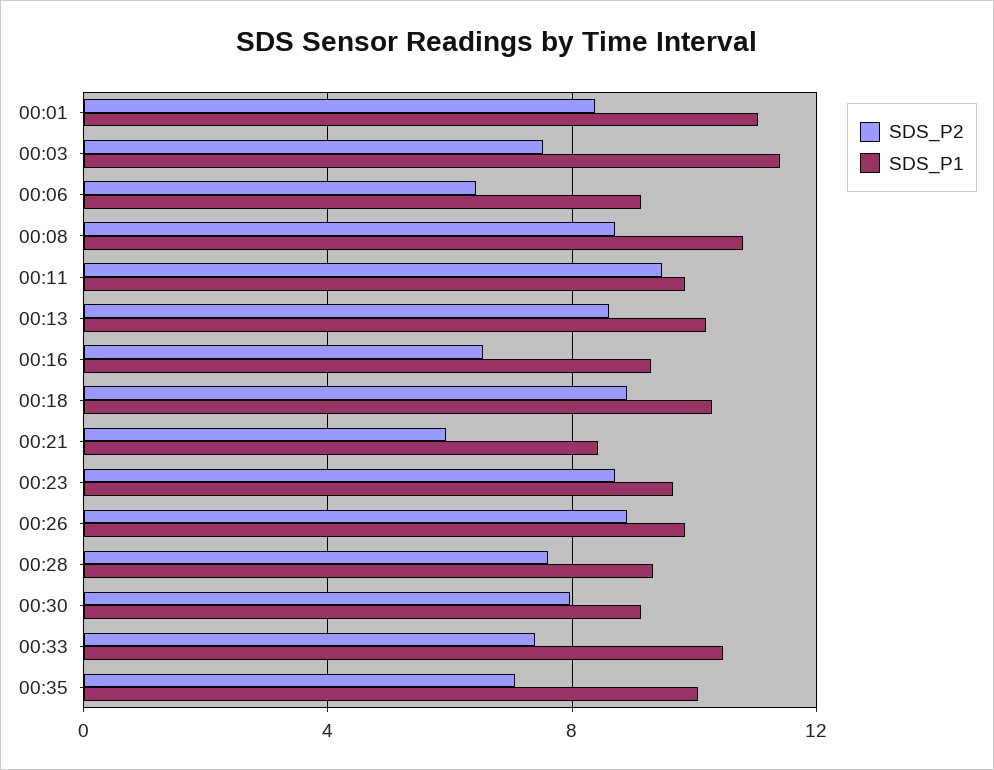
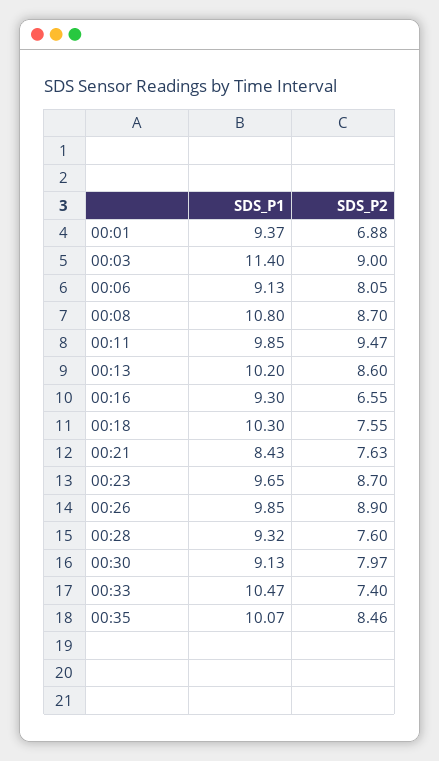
  {
    "SDS_P2": {
-     "00:01": 8.5,
+     "00:01": 6.88,
-     "00:03": 7.5,
+     "00:03": 9,
-     "00:06": 6.5,
+     "00:06": 8.05,
      "00:08": 8.7,
      "00:11": 9.47,
      "00:13": 8.6,
      "00:16": 6.55,
-     "00:18": 9,
+     "00:18": 7.55,
-     "00:21": 6,
+     "00:21": 7.63,
      "00:23": 8.7,
      "00:26": 8.9,
      "00:28": 7.6,
      "00:30": 7.97,
      "00:33": 7.4,
-     "00:35": 7
+     "00:35": 8.46
    },
    "SDS_P1": {
-     "00:01": 11,
+     "00:01": 9.37,
      "00:03": 11.4,
      "00:06": 9.13,
      "00:08": 10.8,
      "00:11": 9.85,
      "00:13": 10.2,
      "00:16": 9.3,
      "00:18": 10.3,
      "00:21": 8.43,
      "00:23": 9.65,
      "00:26": 9.85,
      "00:28": 9.32,
      "00:30": 9.13,
      "00:33": 10.47,
      "00:35": 10.07
    }
  }

